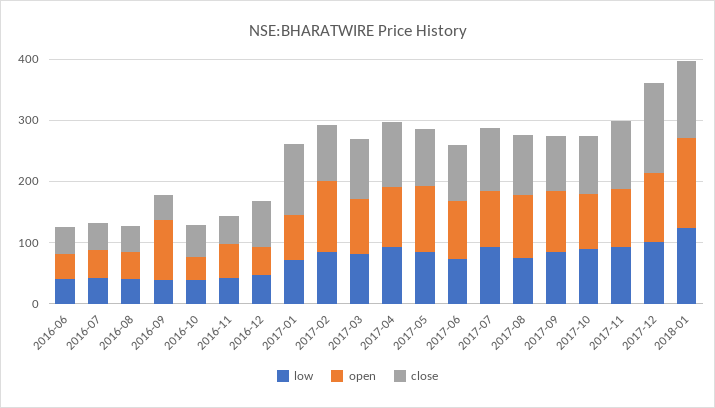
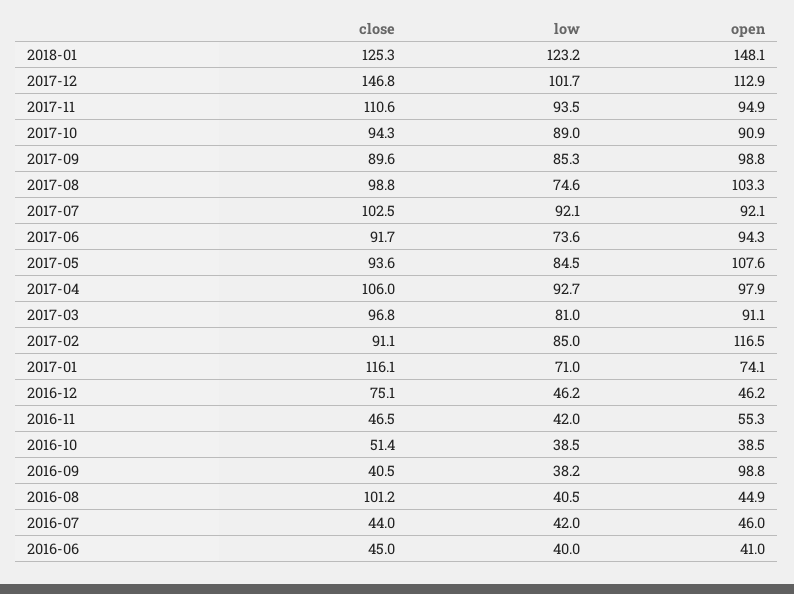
  {
    "low": {
      "2016-06": 40,
      "2016-07": 42,
      "2016-08": 40.5,
      "2016-09": 38.2,
      "2016-10": 38.5,
      "2016-11": 42,
      "2016-12": 46.2,
      "2017-01": 71,
      "2017-02": 85,
      "2017-03": 81,
      "2017-04": 92.7,
      "2017-05": 84.5,
      "2017-06": 73.6,
      "2017-07": 92.1,
      "2017-08": 74.6,
      "2017-09": 85.3,
      "2017-10": 89,
      "2017-11": 93.5,
      "2017-12": 101.7,
      "2018-01": 123.2
    },
    "open": {
      "2016-06": 41,
      "2016-07": 46,
      "2016-08": 44.9,
      "2016-09": 98.8,
      "2016-10": 38.5,
      "2016-11": 55.3,
      "2016-12": 46.2,
      "2017-01": 74.1,
      "2017-02": 116.5,
      "2017-03": 91.1,
      "2017-04": 97.9,
      "2017-05": 107.6,
      "2017-06": 94.3,
      "2017-07": 92.1,
      "2017-08": 103.3,
      "2017-09": 98.8,
      "2017-10": 90.9,
      "2017-11": 94.9,
      "2017-12": 112.9,
      "2018-01": 148.1
    },
    "close": {
      "2016-06": 45,
      "2016-07": 44,
-     "2016-08": 40,
+     "2016-08": 101.2,
      "2016-09": 40.5,
      "2016-10": 51.4,
      "2016-11": 46.5,
      "2016-12": 75.1,
      "2017-01": 116.1,
      "2017-02": 91.1,
      "2017-03": 96.8,
      "2017-04": 106,
      "2017-05": 93.6,
      "2017-06": 91.7,
      "2017-07": 102.5,
      "2017-08": 98.8,
      "2017-09": 89.6,
      "2017-10": 94.3,
      "2017-11": 110.6,
      "2017-12": 146.8,
      "2018-01": 125.3
    }
  }

